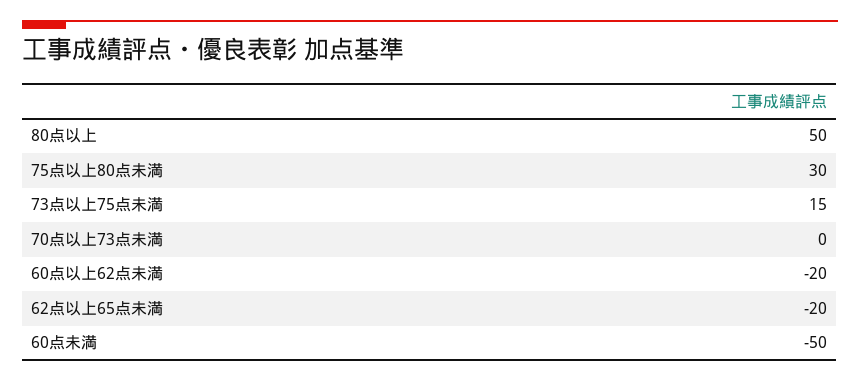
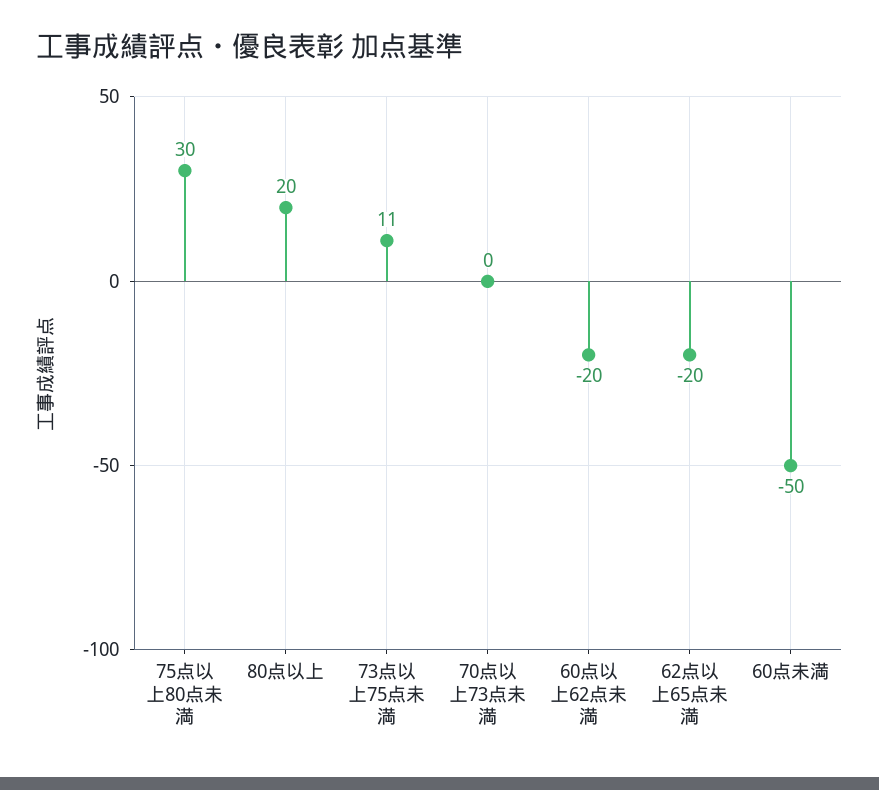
  {
-   "80点以上": 50,
+   "80点以上": 20,
    "75点以上80点未満": 30,
-   "73点以上75点未満": 15,
+   "73点以上75点未満": 11,
    "70点以上73点未満": 0,
    "60点以上62点未満": -20,
    "62点以上65点未満": -20,
    "60点未満": -50
  }

